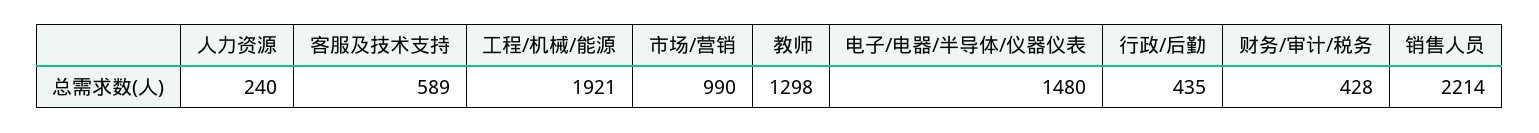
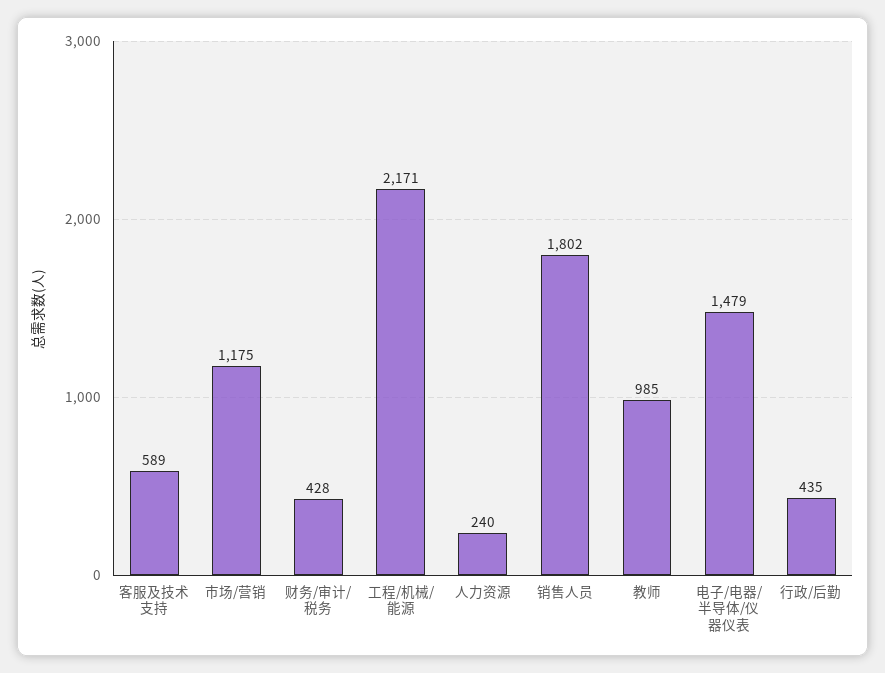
  {
    "人力资源": 240,
    "客服及技术支持": 589,
-   "工程/机械/能源": 1921,
+   "工程/机械/能源": 2171,
-   "市场/营销": 990,
+   "市场/营销": 1175,
-   "教师": 1298,
+   "教师": 985,
-   "电子/电器/半导体/仪器仪表": 1480,
+   "电子/电器/半导体/仪器仪表": 1479,
    "行政/后勤": 435,
    "财务/审计/税务": 428,
-   "销售人员": 2214
+   "销售人员": 1802
  }

